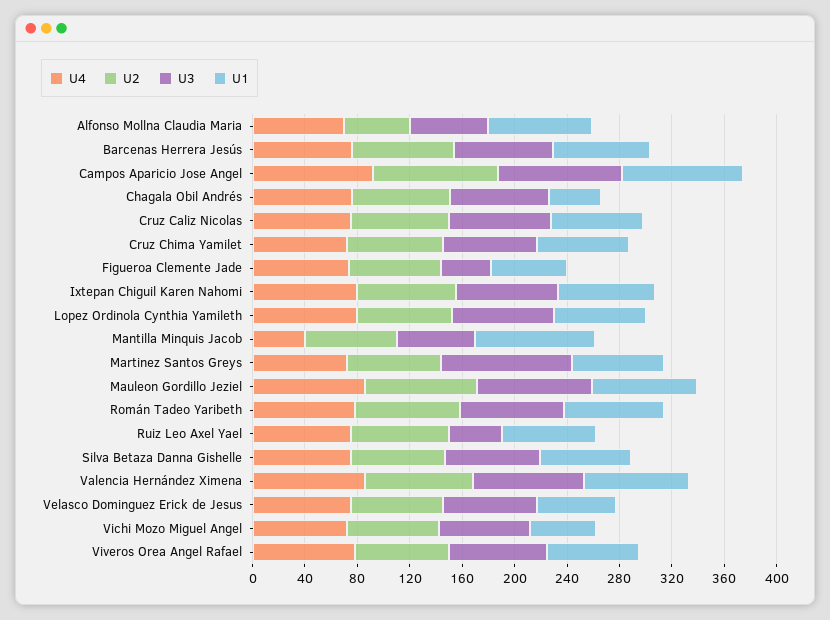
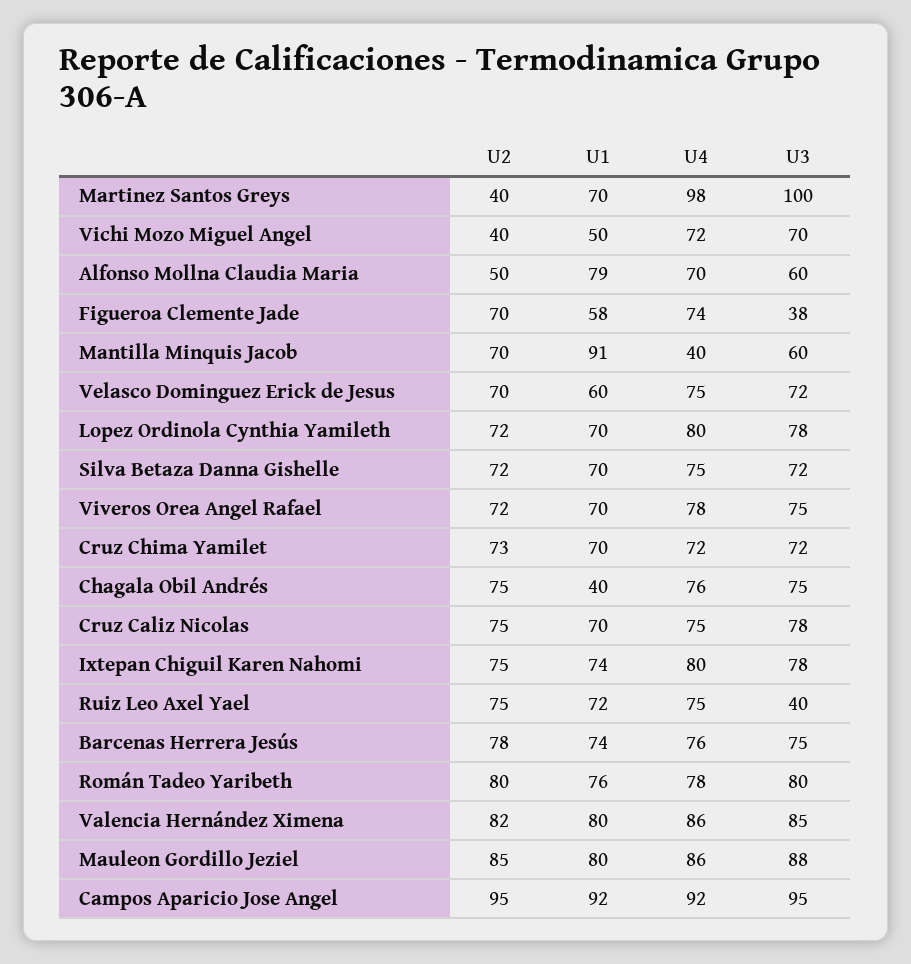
  {
    "U4": {
      "Alfonso Mollna Claudia Maria": 70,
      "Barcenas Herrera Jesús": 76,
      "Campos Aparicio Jose Angel": 92,
      "Chagala Obil Andrés": 76,
      "Cruz Caliz Nicolas": 75,
      "Cruz Chima Yamilet": 72,
      "Figueroa Clemente Jade": 74,
      "Ixtepan Chiguil Karen Nahomi": 80,
      "Lopez Ordinola Cynthia Yamileth": 80,
      "Mantilla Minquis Jacob": 40,
-     "Martinez Santos Greys": 70,
+     "Martinez Santos Greys": 98,
      "Mauleon Gordillo Jeziel": 86,
      "Román Tadeo Yaribeth": 78,
      "Ruiz Leo Axel Yael": 75,
      "Silva Betaza Danna Gishelle": 75,
      "Valencia Hernández Ximena": 86,
      "Velasco Dominguez Erick de Jesus": 75,
      "Vichi Mozo Miguel Angel": 72,
      "Viveros Orea Angel Rafael": 78
    },
    "U2": {
      "Alfonso Mollna Claudia Maria": 50,
      "Barcenas Herrera Jesús": 78,
      "Campos Aparicio Jose Angel": 95,
      "Chagala Obil Andrés": 75,
      "Cruz Caliz Nicolas": 75,
      "Cruz Chima Yamilet": 73,
      "Figueroa Clemente Jade": 70,
      "Ixtepan Chiguil Karen Nahomi": 75,
      "Lopez Ordinola Cynthia Yamileth": 72,
      "Mantilla Minquis Jacob": 70,
-     "Martinez Santos Greys": 70,
+     "Martinez Santos Greys": 40,
      "Mauleon Gordillo Jeziel": 85,
      "Román Tadeo Yaribeth": 80,
      "Ruiz Leo Axel Yael": 75,
      "Silva Betaza Danna Gishelle": 72,
      "Valencia Hernández Ximena": 82,
      "Velasco Dominguez Erick de Jesus": 70,
-     "Vichi Mozo Miguel Angel": 70,
+     "Vichi Mozo Miguel Angel": 40,
      "Viveros Orea Angel Rafael": 72
    },
    "U3": {
      "Alfonso Mollna Claudia Maria": 60,
      "Barcenas Herrera Jesús": 75,
      "Campos Aparicio Jose Angel": 95,
      "Chagala Obil Andrés": 75,
      "Cruz Caliz Nicolas": 78,
      "Cruz Chima Yamilet": 72,
      "Figueroa Clemente Jade": 38,
      "Ixtepan Chiguil Karen Nahomi": 78,
      "Lopez Ordinola Cynthia Yamileth": 78,
      "Mantilla Minquis Jacob": 60,
      "Martinez Santos Greys": 100,
      "Mauleon Gordillo Jeziel": 88,
      "Román Tadeo Yaribeth": 80,
      "Ruiz Leo Axel Yael": 40,
      "Silva Betaza Danna Gishelle": 72,
      "Valencia Hernández Ximena": 85,
      "Velasco Dominguez Erick de Jesus": 72,
      "Vichi Mozo Miguel Angel": 70,
      "Viveros Orea Angel Rafael": 75
    },
    "U1": {
      "Alfonso Mollna Claudia Maria": 79,
      "Barcenas Herrera Jesús": 74,
      "Campos Aparicio Jose Angel": 92,
      "Chagala Obil Andrés": 40,
      "Cruz Caliz Nicolas": 70,
      "Cruz Chima Yamilet": 70,
      "Figueroa Clemente Jade": 58,
      "Ixtepan Chiguil Karen Nahomi": 74,
      "Lopez Ordinola Cynthia Yamileth": 70,
      "Mantilla Minquis Jacob": 91,
      "Martinez Santos Greys": 70,
      "Mauleon Gordillo Jeziel": 80,
      "Román Tadeo Yaribeth": 76,
      "Ruiz Leo Axel Yael": 72,
      "Silva Betaza Danna Gishelle": 70,
      "Valencia Hernández Ximena": 80,
      "Velasco Dominguez Erick de Jesus": 60,
      "Vichi Mozo Miguel Angel": 50,
      "Viveros Orea Angel Rafael": 70
    }
  }

